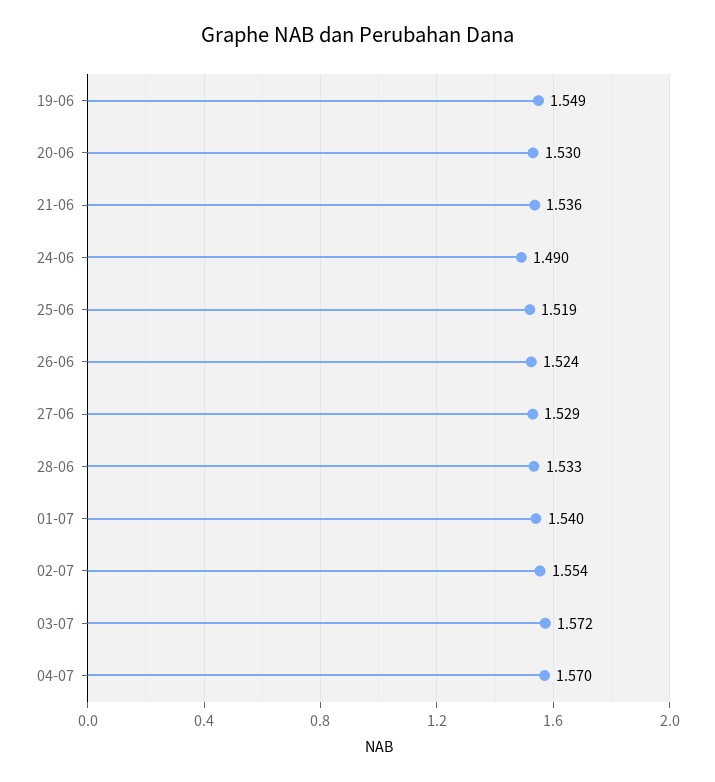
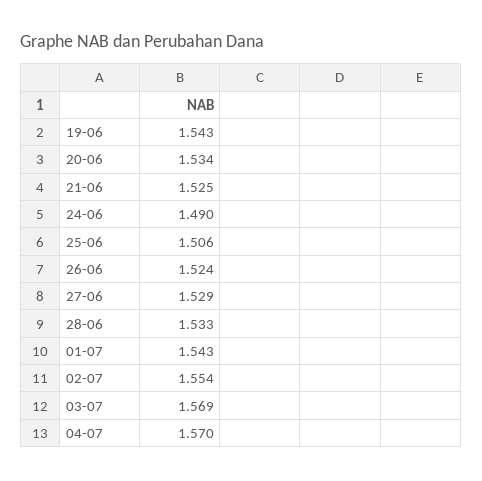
  {
-   "19-06": 1.549,
+   "19-06": 1.543,
-   "20-06": 1.53,
+   "20-06": 1.534,
-   "21-06": 1.536,
+   "21-06": 1.525,
    "24-06": 1.49,
-   "25-06": 1.519,
+   "25-06": 1.506,
    "26-06": 1.524,
    "27-06": 1.529,
    "28-06": 1.533,
-   "01-07": 1.54,
+   "01-07": 1.543,
    "02-07": 1.554,
-   "03-07": 1.572,
+   "03-07": 1.569,
    "04-07": 1.57
  }

